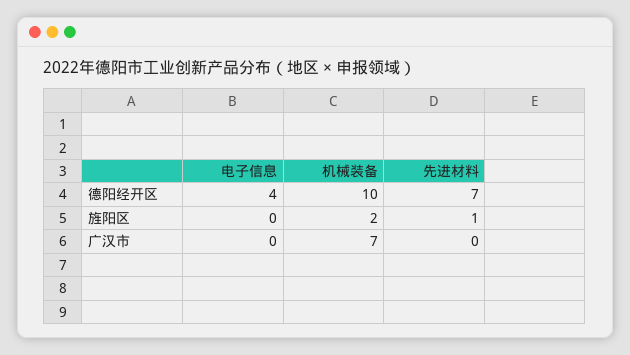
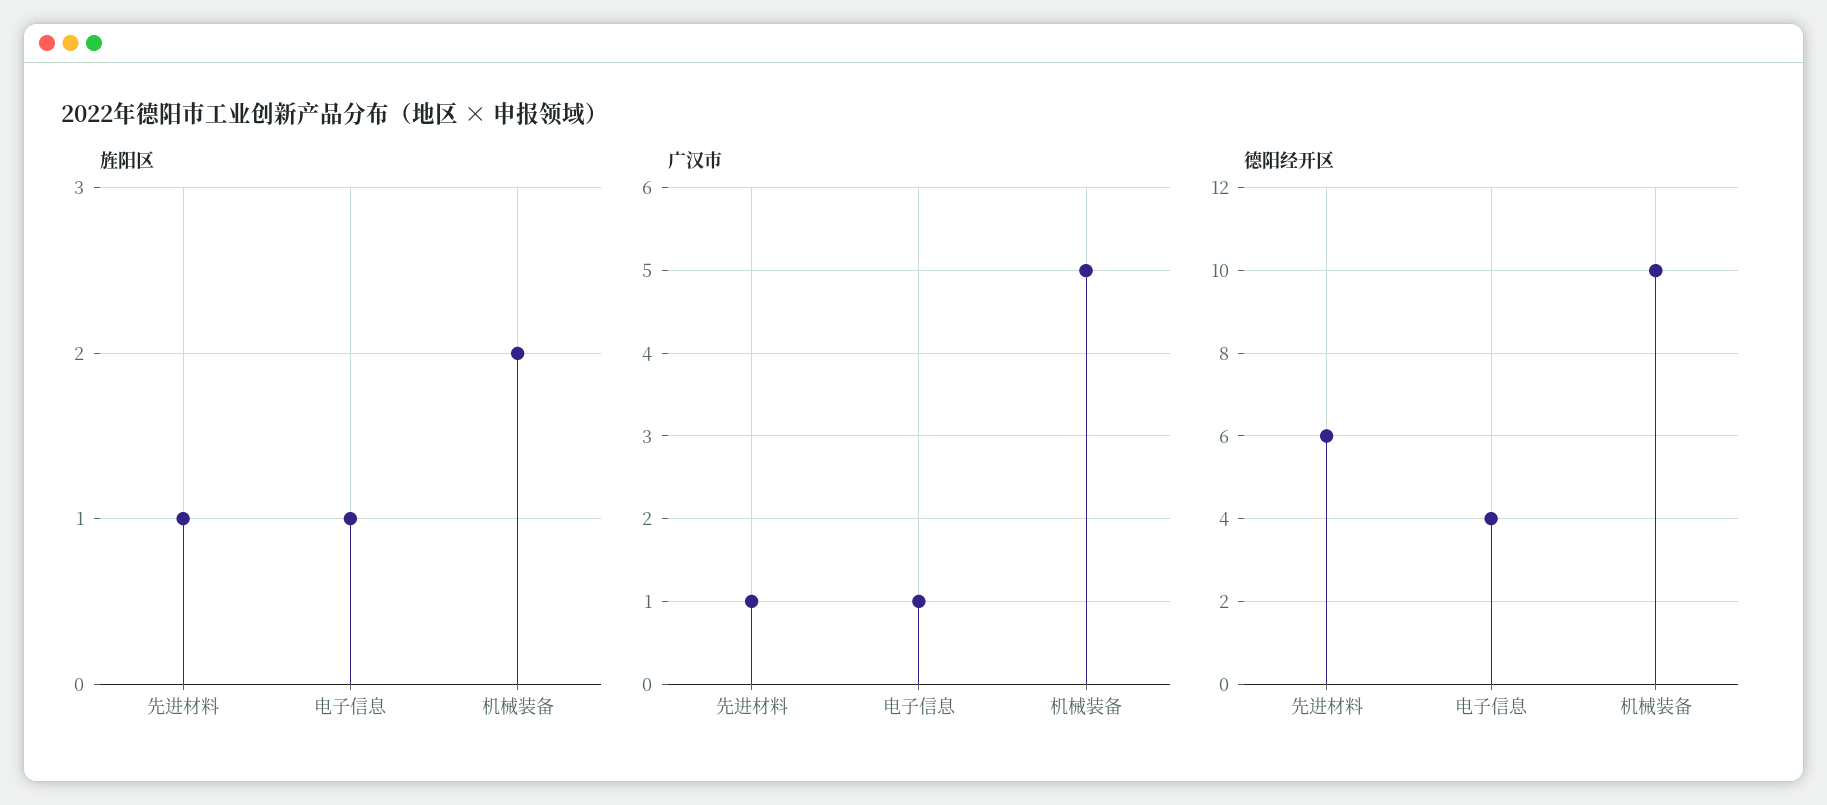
  {
    "德阳经开区": {
      "电子信息": 4,
      "机械装备": 10,
-     "先进材料": 7
+     "先进材料": 6
    },
    "旌阳区": {
-     "电子信息": 0,
+     "电子信息": 1,
      "机械装备": 2,
      "先进材料": 1
    },
    "广汉市": {
-     "电子信息": 0,
+     "电子信息": 1,
-     "机械装备": 7,
+     "机械装备": 5,
-     "先进材料": 0
+     "先进材料": 1
    }
  }

